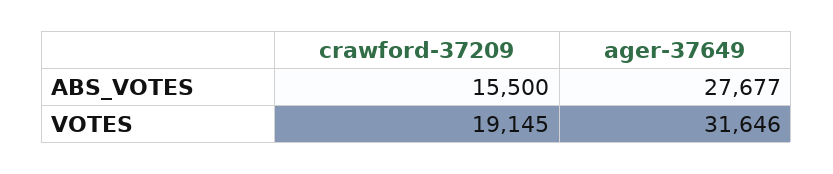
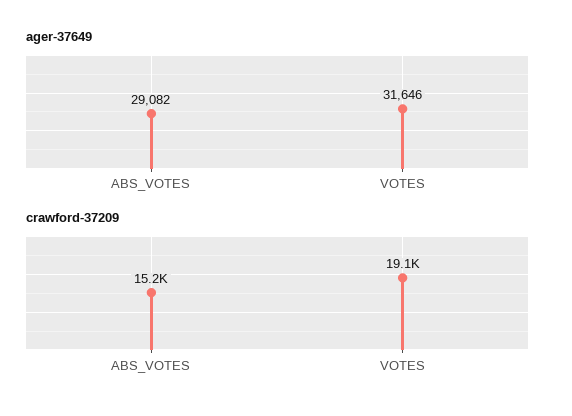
  {
    "crawford-37209": {
-     "ABS_VOTES": 15500,
+     "ABS_VOTES": 15200,
      "VOTES": 19145
    },
    "ager-37649": {
-     "ABS_VOTES": 27677,
+     "ABS_VOTES": 29082,
      "VOTES": 31646
    }
  }

